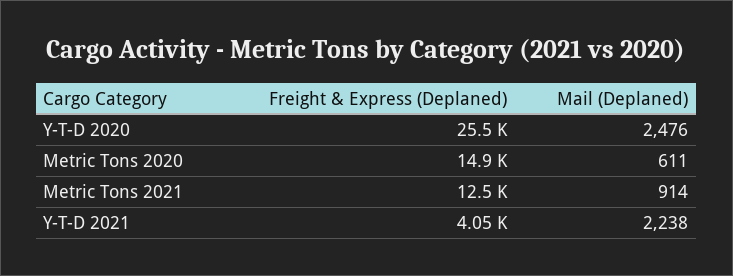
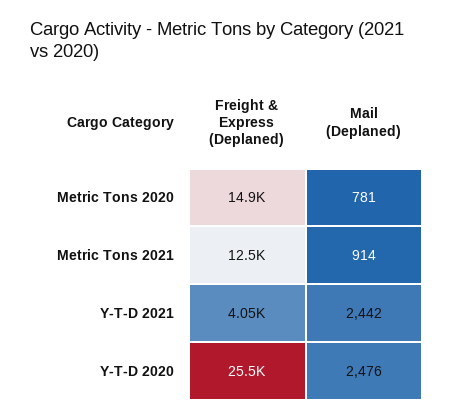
  {
    "Freight & Express (Deplaned)": {
      "Y-T-D 2020": 25500,
      "Metric Tons 2020": 14900,
      "Metric Tons 2021": 12500,
      "Y-T-D 2021": 4050
    },
    "Mail (Deplaned)": {
      "Y-T-D 2020": 2476,
-     "Metric Tons 2020": 611,
+     "Metric Tons 2020": 781,
      "Metric Tons 2021": 914,
-     "Y-T-D 2021": 2238
+     "Y-T-D 2021": 2442
    }
  }

